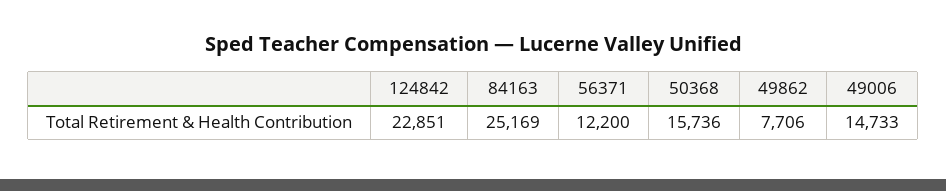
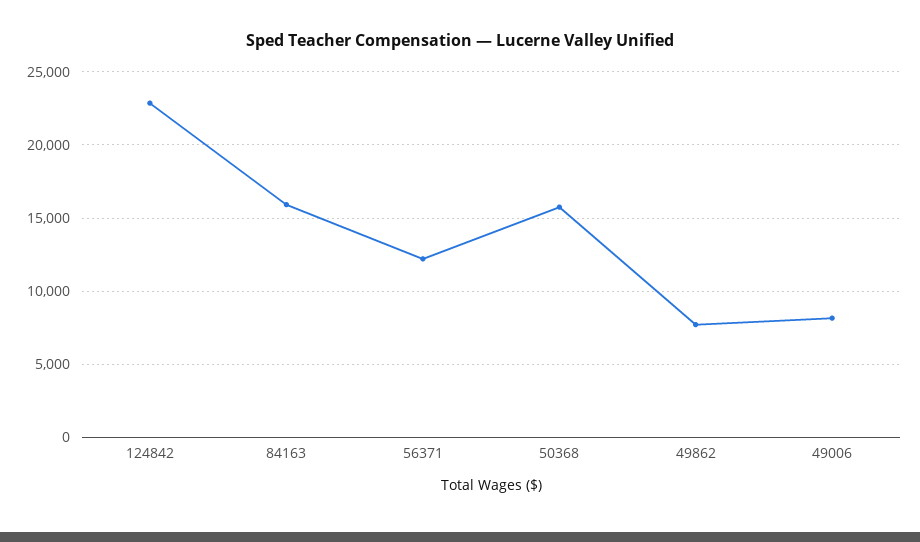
  {
    "124842": 22851,
-   "84163": 25169,
+   "84163": 16000,
    "56371": 12200,
    "50368": 15736,
    "49862": 7706,
-   "49006": 14733
+   "49006": 8000
  }

